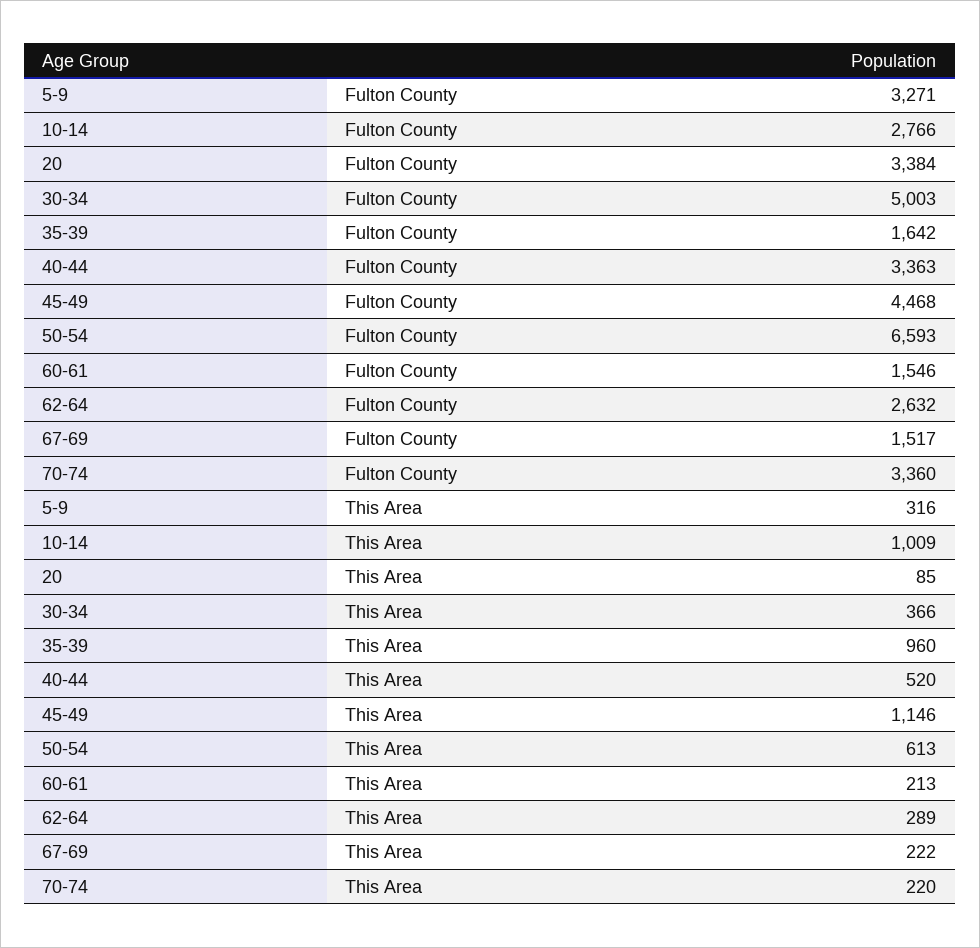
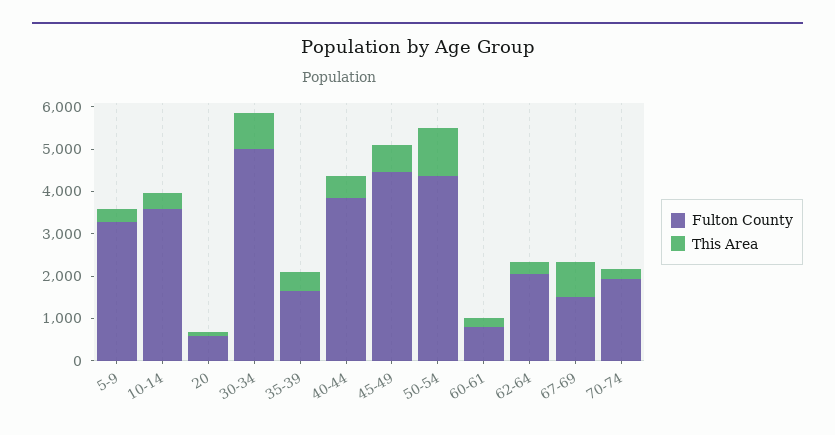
  {
    "Fulton County": {
      "5-9": 3271,
-     "10-14": 2766,
+     "10-14": 3600,
-     "20": 3384,
+     "20": 600,
      "30-34": 5003,
      "35-39": 1642,
-     "40-44": 3363,
+     "40-44": 3800,
      "45-49": 4468,
-     "50-54": 6593,
+     "50-54": 4400,
-     "60-61": 1546,
+     "60-61": 800,
-     "62-64": 2632,
+     "62-64": 2000,
      "67-69": 1517,
-     "70-74": 3360
+     "70-74": 2000
    },
    "This Area": {
      "5-9": 316,
-     "10-14": 1009,
+     "10-14": 400,
      "20": 85,
-     "30-34": 366,
+     "30-34": 800,
-     "35-39": 960,
+     "35-39": 400,
      "40-44": 520,
-     "45-49": 1146,
+     "45-49": 600,
-     "50-54": 613,
+     "50-54": 1200,
      "60-61": 213,
      "62-64": 289,
-     "67-69": 222,
+     "67-69": 800,
      "70-74": 220
    }
  }

